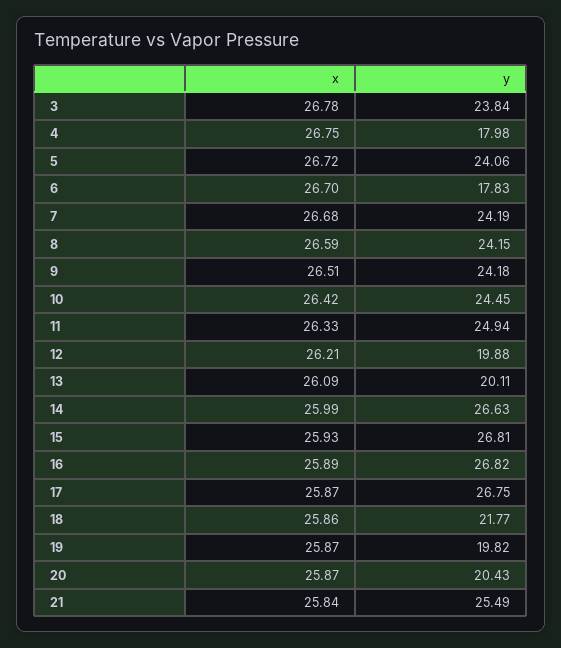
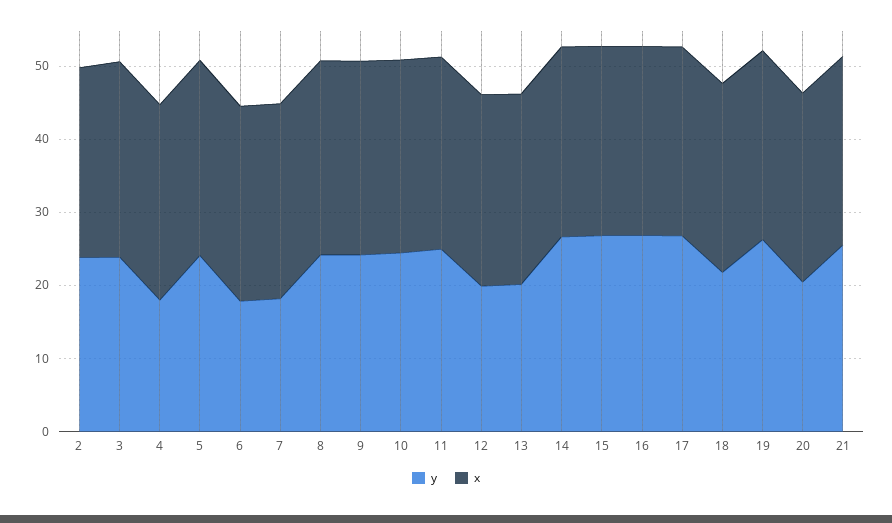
  {
    "x": {
      "3": 26.78,
      "4": 26.75,
      "5": 26.72,
      "6": 26.7,
      "7": 26.68,
      "8": 26.59,
      "9": 26.51,
      "10": 26.42,
      "11": 26.33,
      "12": 26.21,
      "13": 26.09,
      "14": 25.99,
      "15": 25.93,
      "16": 25.89,
      "17": 25.87,
      "18": 25.86,
      "19": 25.87,
      "20": 25.87,
-     "21": 25.84
+     "21": 25.84,
+     "2": 26
    },
    "y": {
      "3": 23.84,
      "4": 17.98,
      "5": 24.06,
      "6": 17.83,
-     "7": 24.19,
+     "7": 18,
      "8": 24.15,
      "9": 24.18,
      "10": 24.45,
      "11": 24.94,
      "12": 19.88,
      "13": 20.11,
      "14": 26.63,
      "15": 26.81,
      "16": 26.82,
      "17": 26.75,
      "18": 21.77,
-     "19": 19.82,
+     "19": 26,
      "20": 20.43,
-     "21": 25.49
+     "21": 25.49,
+     "2": 24
    }
  }

